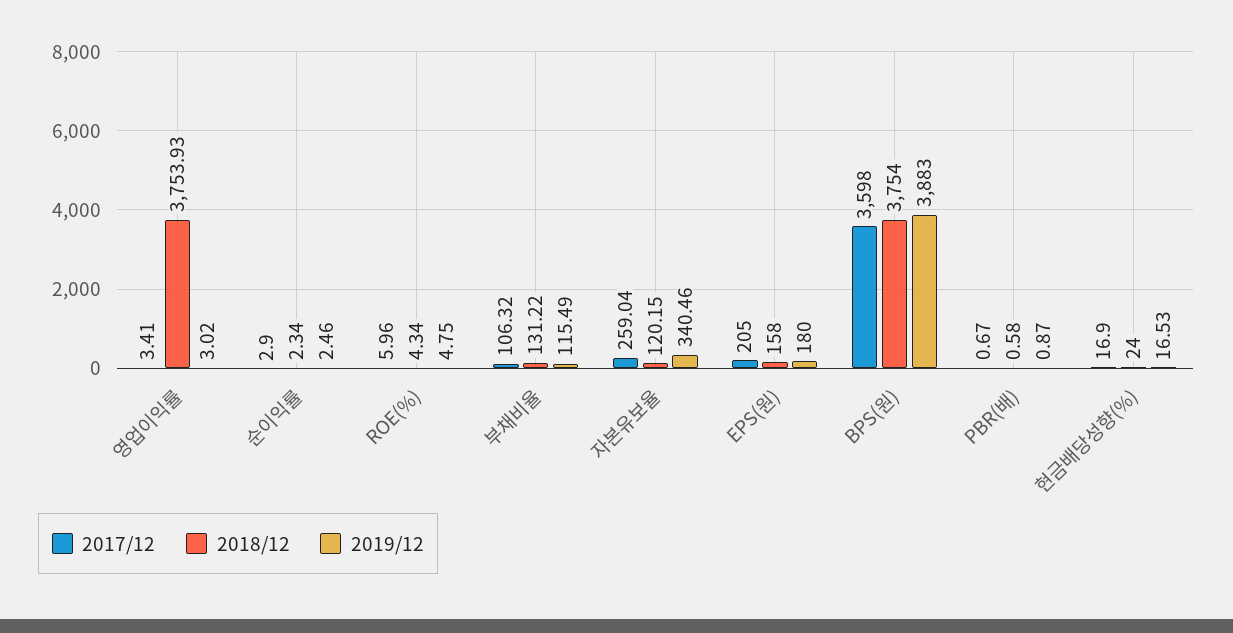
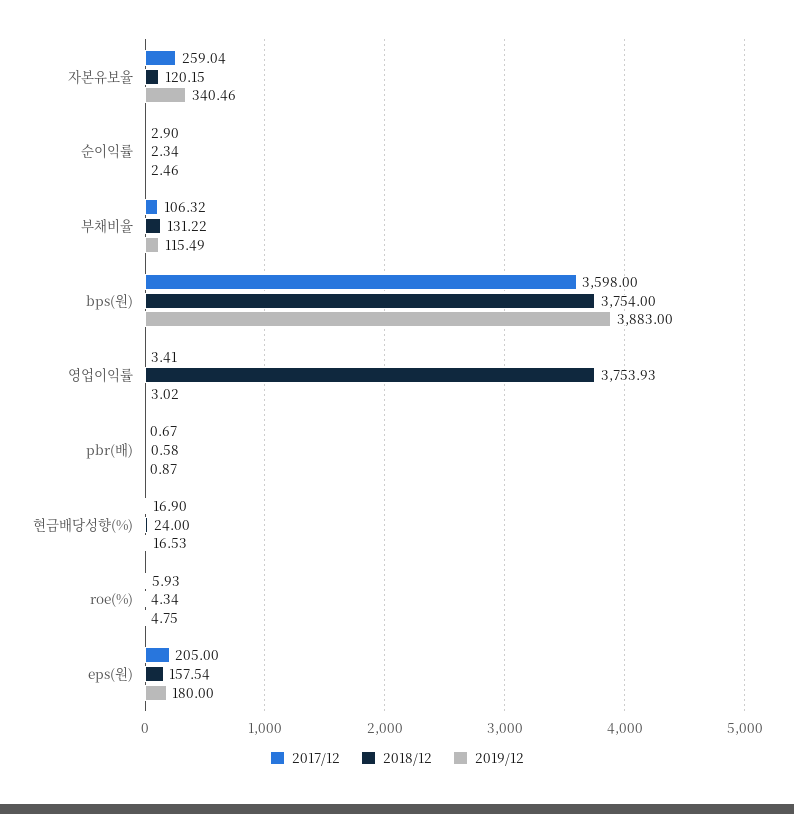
  {
    "2017/12": {
      "영업이익률": 3.41,
      "순이익률": 2.9,
-     "ROE(%)": 5.96,
+     "ROE(%)": 5.93,
      "부채비율": 106.32,
      "자본유보율": 259.04,
      "EPS(원)": 205,
      "BPS(원)": 3598,
      "PBR(배)": 0.67,
      "현금배당성향(%)": 16.9
    },
    "2018/12": {
      "영업이익률": 3753.93,
      "순이익률": 2.34,
      "ROE(%)": 4.34,
      "부채비율": 131.22,
      "자본유보율": 120.15,
-     "EPS(원)": 158,
+     "EPS(원)": 157.54,
      "BPS(원)": 3754,
      "PBR(배)": 0.58,
      "현금배당성향(%)": 24
    },
    "2019/12": {
      "영업이익률": 3.02,
      "순이익률": 2.46,
      "ROE(%)": 4.75,
      "부채비율": 115.49,
      "자본유보율": 340.46,
      "EPS(원)": 180,
      "BPS(원)": 3883,
      "PBR(배)": 0.87,
      "현금배당성향(%)": 16.53
    }
  }

